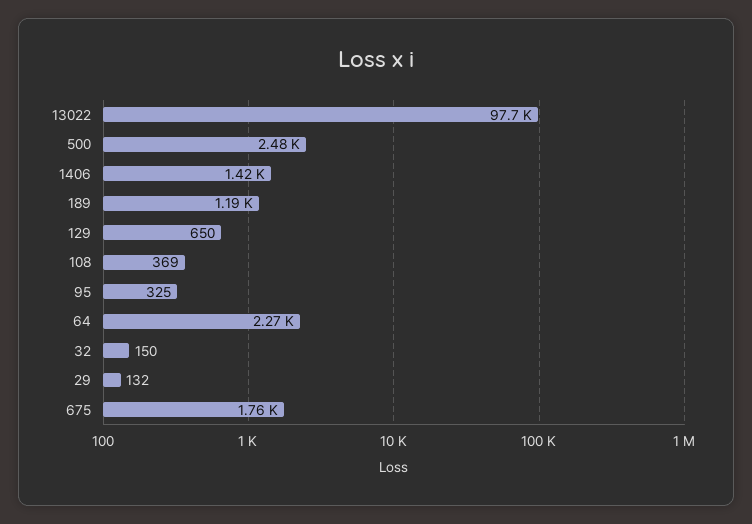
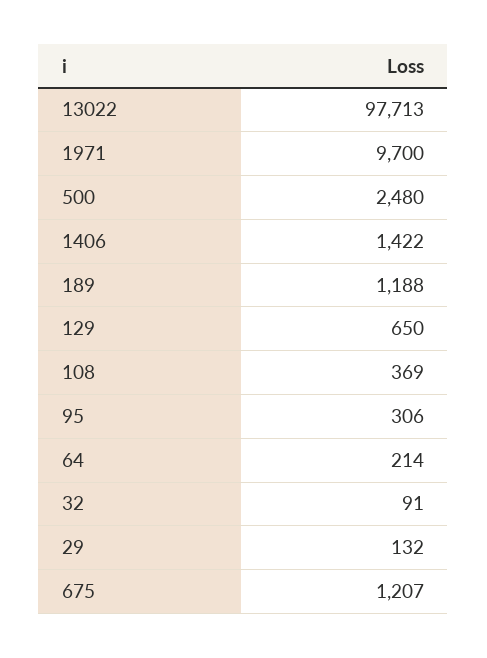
  {
    "13022": 97713,
    "500": 2480,
    "1406": 1422,
    "189": 1188,
    "129": 650,
    "108": 369,
-   "95": 325,
+   "95": 306,
-   "64": 2270,
+   "64": 214,
-   "32": 150,
+   "32": 91,
    "29": 132,
-   "675": 1760
+   "675": 1207,
+   "1971": 9700
  }

